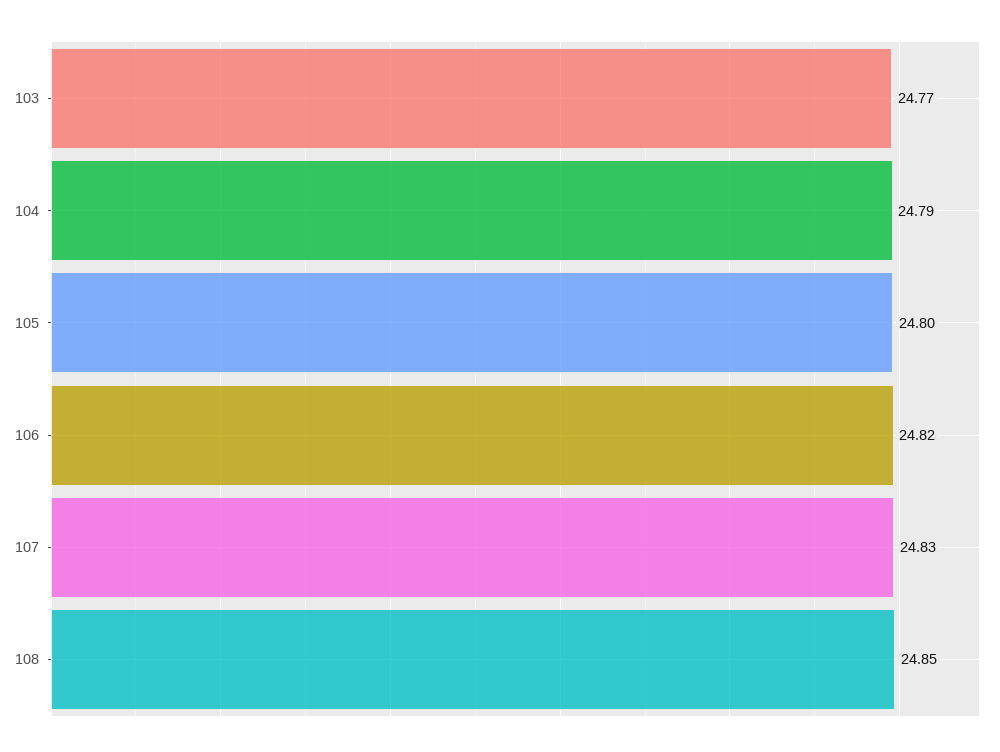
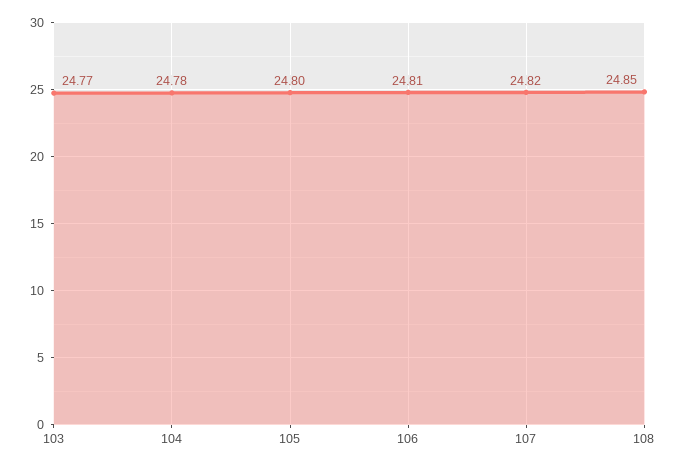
  {
    "103": 24.77,
-   "104": 24.79,
+   "104": 24.78,
    "105": 24.8,
-   "106": 24.82,
+   "106": 24.81,
-   "107": 24.83,
+   "107": 24.82,
    "108": 24.85
  }

